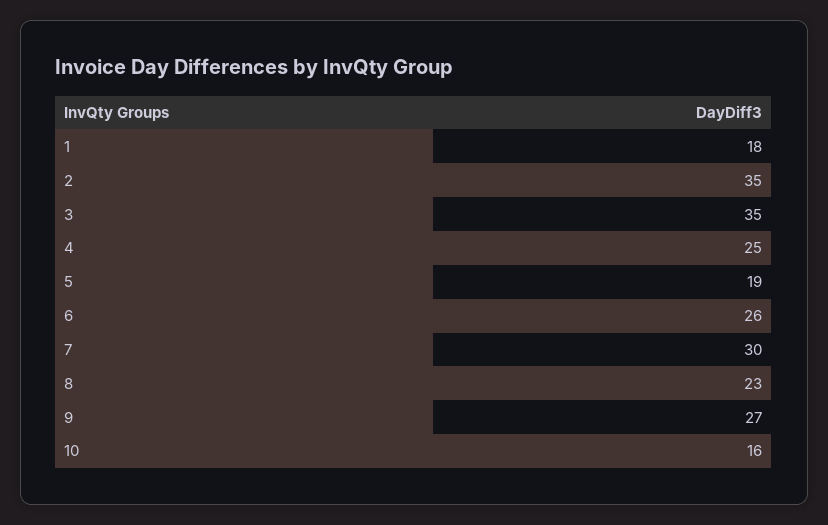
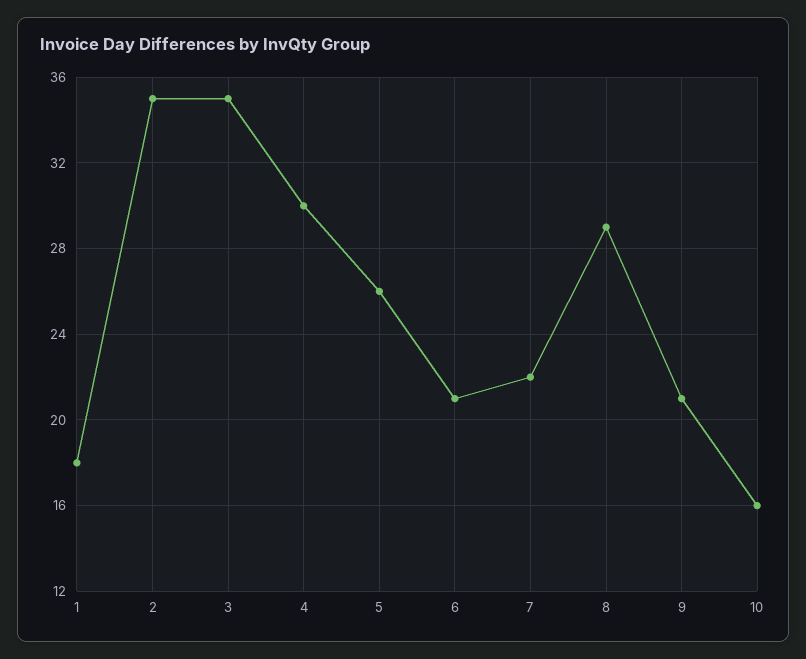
  {
    "1": 18,
    "2": 35,
    "3": 35,
-   "4": 25,
+   "4": 30,
-   "5": 19,
+   "5": 26,
-   "6": 26,
+   "6": 21,
-   "7": 30,
+   "7": 22,
-   "8": 23,
+   "8": 29,
-   "9": 27,
+   "9": 21,
    "10": 16
  }

